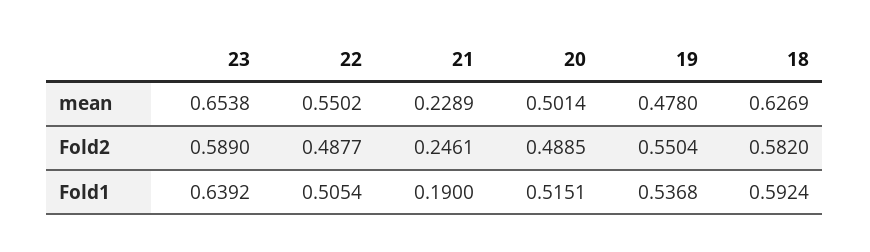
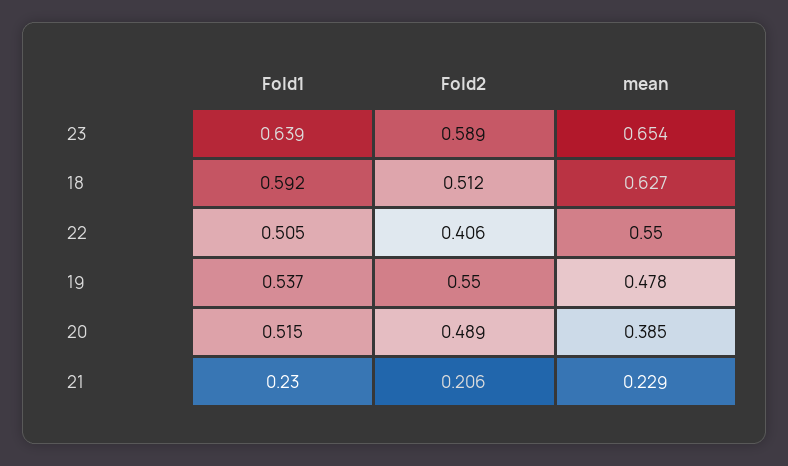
  {
    "23": {
      "mean": 0.6538,
      "Fold2": 0.589,
      "Fold1": 0.6392
    },
    "22": {
      "mean": 0.5502,
-     "Fold2": 0.4877,
+     "Fold2": 0.406,
      "Fold1": 0.5054
    },
    "21": {
      "mean": 0.2289,
-     "Fold2": 0.2461,
+     "Fold2": 0.206,
-     "Fold1": 0.19
+     "Fold1": 0.23
    },
    "20": {
-     "mean": 0.5014,
+     "mean": 0.385,
      "Fold2": 0.4885,
      "Fold1": 0.5151
    },
    "19": {
      "mean": 0.478,
      "Fold2": 0.5504,
      "Fold1": 0.5368
    },
    "18": {
      "mean": 0.6269,
-     "Fold2": 0.582,
+     "Fold2": 0.512,
      "Fold1": 0.5924
    }
  }

